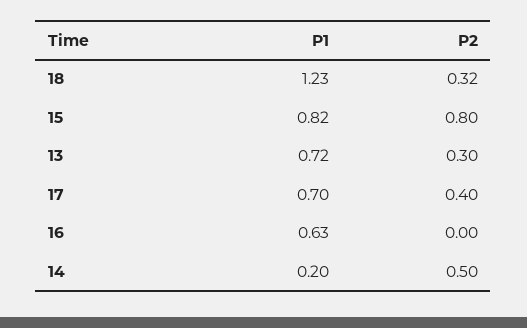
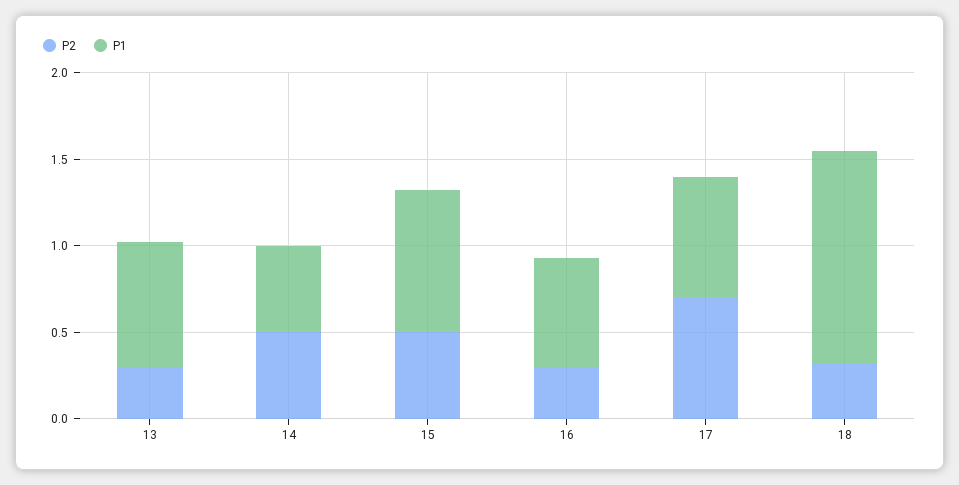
  {
    "P1": {
      "18": 1.23,
      "15": 0.82,
      "13": 0.72,
      "17": 0.7,
      "16": 0.63,
-     "14": 0.2
+     "14": 0.5
    },
    "P2": {
      "18": 0.32,
-     "15": 0.8,
+     "15": 0.5,
      "13": 0.3,
-     "17": 0.4,
+     "17": 0.7,
-     "16": 0,
+     "16": 0.3,
      "14": 0.5
    }
  }

